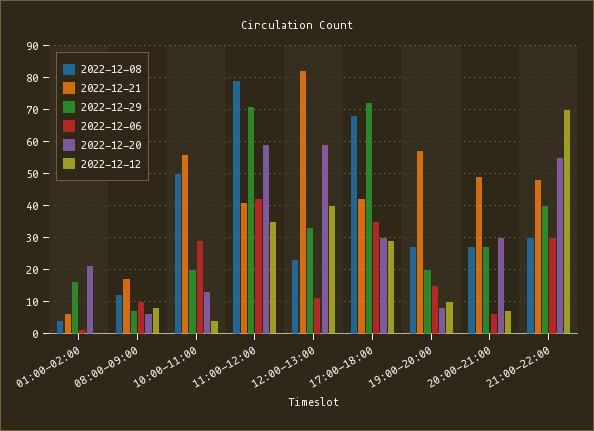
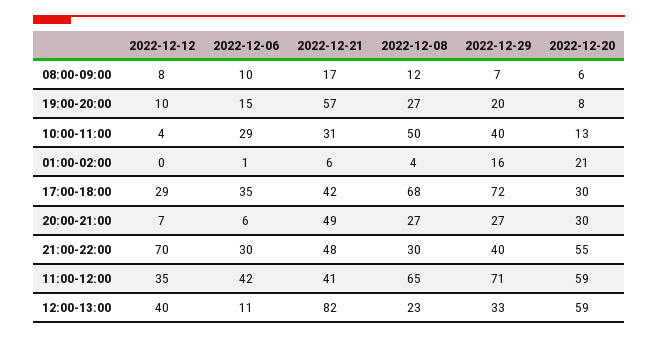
  {
    "2022-12-08": {
      "01:00-02:00": 4,
      "08:00-09:00": 12,
      "10:00-11:00": 50,
-     "11:00-12:00": 80,
+     "11:00-12:00": 65,
      "12:00-13:00": 23,
      "17:00-18:00": 68,
      "19:00-20:00": 27,
      "20:00-21:00": 27,
      "21:00-22:00": 30
    },
    "2022-12-21": {
      "01:00-02:00": 6,
      "08:00-09:00": 17,
-     "10:00-11:00": 55,
+     "10:00-11:00": 31,
      "11:00-12:00": 41,
      "12:00-13:00": 82,
      "17:00-18:00": 42,
      "19:00-20:00": 57,
      "20:00-21:00": 49,
      "21:00-22:00": 48
    },
    "2022-12-29": {
      "01:00-02:00": 16,
      "08:00-09:00": 7,
-     "10:00-11:00": 20,
+     "10:00-11:00": 40,
      "11:00-12:00": 71,
      "12:00-13:00": 33,
      "17:00-18:00": 72,
      "19:00-20:00": 20,
      "20:00-21:00": 27,
      "21:00-22:00": 40
    },
    "2022-12-06": {
      "01:00-02:00": 1,
      "08:00-09:00": 10,
      "10:00-11:00": 29,
      "11:00-12:00": 42,
      "12:00-13:00": 11,
      "17:00-18:00": 35,
      "19:00-20:00": 15,
      "20:00-21:00": 6,
      "21:00-22:00": 30
    },
    "2022-12-20": {
      "01:00-02:00": 21,
      "08:00-09:00": 6,
      "10:00-11:00": 13,
      "11:00-12:00": 59,
      "12:00-13:00": 59,
      "17:00-18:00": 30,
      "19:00-20:00": 8,
      "20:00-21:00": 30,
      "21:00-22:00": 55
    },
    "2022-12-12": {
      "01:00-02:00": 0,
      "08:00-09:00": 8,
      "10:00-11:00": 4,
      "11:00-12:00": 35,
      "12:00-13:00": 40,
      "17:00-18:00": 29,
      "19:00-20:00": 10,
      "20:00-21:00": 7,
      "21:00-22:00": 70
    }
  }

